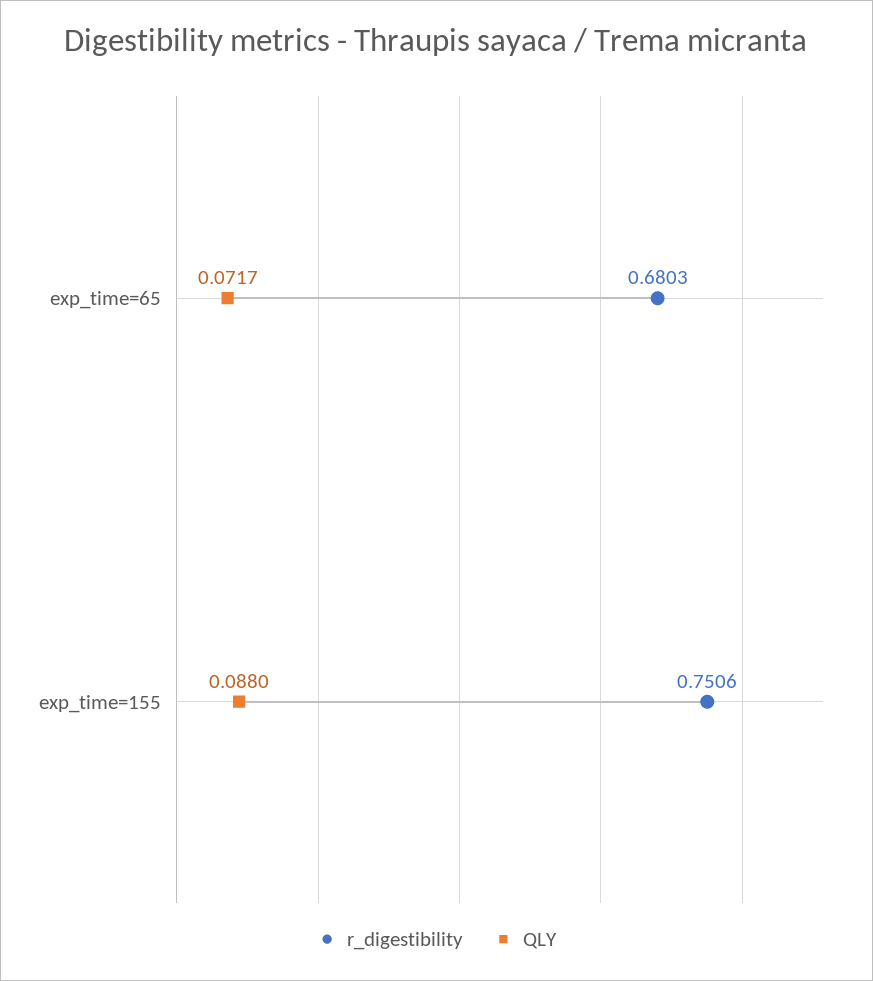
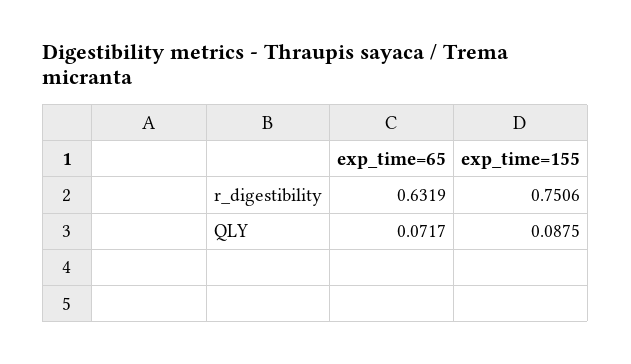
  {
    "r_digestibility": {
-     "exp_time=65": 0.6803,
+     "exp_time=65": 0.6319,
      "exp_time=155": 0.7506
    },
    "QLY": {
      "exp_time=65": 0.0717,
-     "exp_time=155": 0.088
+     "exp_time=155": 0.0875
    }
  }

